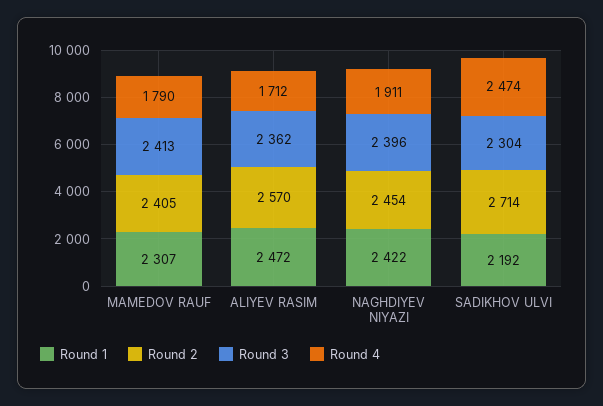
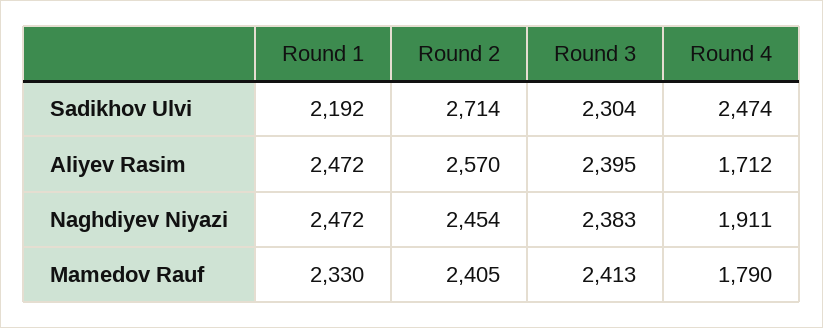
  {
    "Round 1": {
-     "MAMEDOV RAUF": 2307,
+     "MAMEDOV RAUF": 2330,
      "ALIYEV RASIM": 2472,
-     "NAGHDIYEV NIYAZI": 2422,
+     "NAGHDIYEV NIYAZI": 2472,
      "SADIKHOV ULVI": 2192
    },
    "Round 2": {
      "MAMEDOV RAUF": 2405,
      "ALIYEV RASIM": 2570,
      "NAGHDIYEV NIYAZI": 2454,
      "SADIKHOV ULVI": 2714
    },
    "Round 3": {
      "MAMEDOV RAUF": 2413,
-     "ALIYEV RASIM": 2362,
+     "ALIYEV RASIM": 2395,
-     "NAGHDIYEV NIYAZI": 2396,
+     "NAGHDIYEV NIYAZI": 2383,
      "SADIKHOV ULVI": 2304
    },
    "Round 4": {
      "MAMEDOV RAUF": 1790,
      "ALIYEV RASIM": 1712,
      "NAGHDIYEV NIYAZI": 1911,
      "SADIKHOV ULVI": 2474
    }
  }

